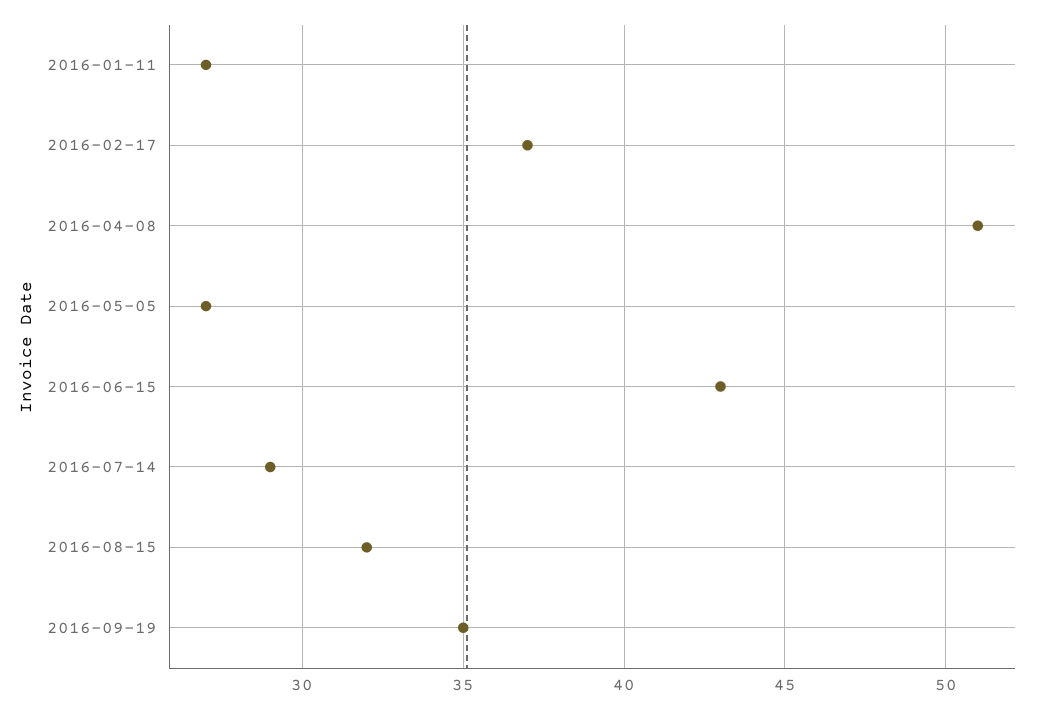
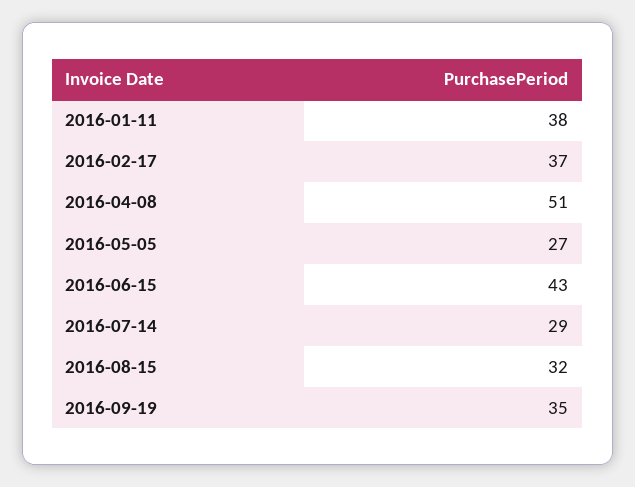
  {
-   "2016-01-11": 27,
+   "2016-01-11": 38,
    "2016-02-17": 37,
    "2016-04-08": 51,
    "2016-05-05": 27,
    "2016-06-15": 43,
    "2016-07-14": 29,
    "2016-08-15": 32,
    "2016-09-19": 35
  }

